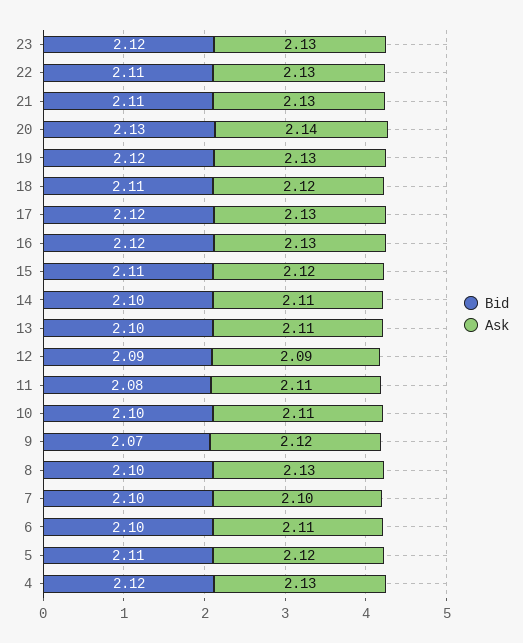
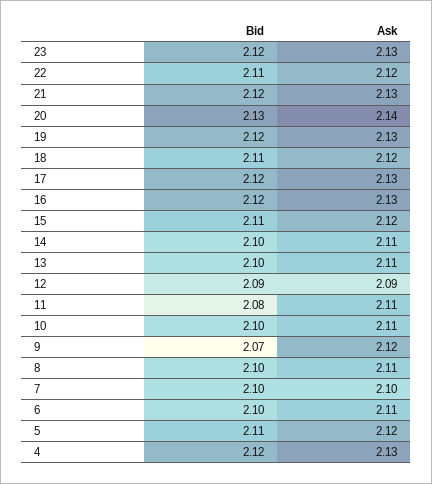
  {
    "Bid": {
      "23": 2.12,
      "22": 2.11,
-     "21": 2.11,
+     "21": 2.12,
      "20": 2.13,
      "19": 2.12,
      "18": 2.11,
      "17": 2.12,
      "16": 2.12,
      "15": 2.11,
      "14": 2.1,
      "13": 2.1,
      "12": 2.09,
      "11": 2.08,
      "10": 2.1,
      "9": 2.07,
      "8": 2.1,
      "7": 2.1,
      "6": 2.1,
      "5": 2.11,
      "4": 2.12
    },
    "Ask": {
      "23": 2.13,
-     "22": 2.13,
+     "22": 2.12,
      "21": 2.13,
      "20": 2.14,
      "19": 2.13,
      "18": 2.12,
      "17": 2.13,
      "16": 2.13,
      "15": 2.12,
      "14": 2.11,
      "13": 2.11,
      "12": 2.09,
      "11": 2.11,
      "10": 2.11,
      "9": 2.12,
-     "8": 2.13,
+     "8": 2.11,
      "7": 2.1,
      "6": 2.11,
      "5": 2.12,
      "4": 2.13
    }
  }

